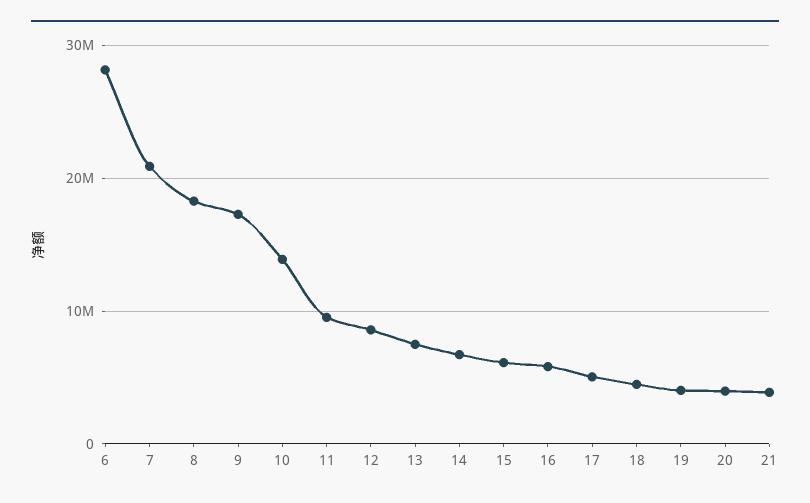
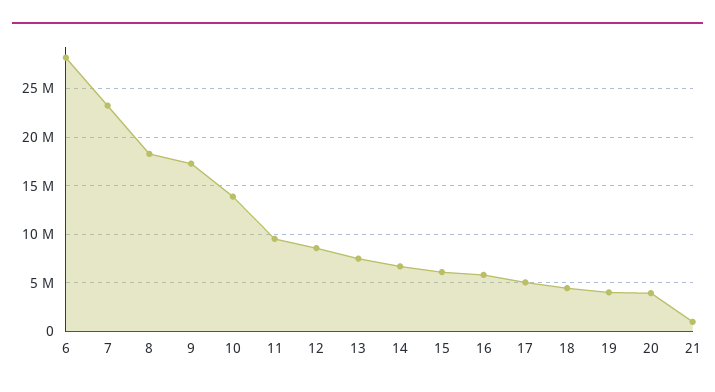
  {
    "6": 28000000,
-   "7": 21000000,
+   "7": 23000000,
    "8": 18000000,
    "9": 17000000,
    "10": 14000000,
    "11": 10000000,
    "12": 9000000,
    "13": 8000000,
    "14": 7000000,
    "15": 6000000,
    "16": 6000000,
    "17": 5000000,
    "18": 4000000,
    "19": 4000000,
    "20": 4000000,
-   "21": 4000000
+   "21": 1000000
  }

